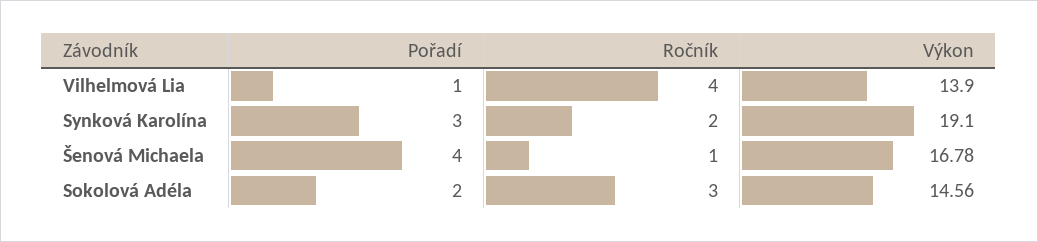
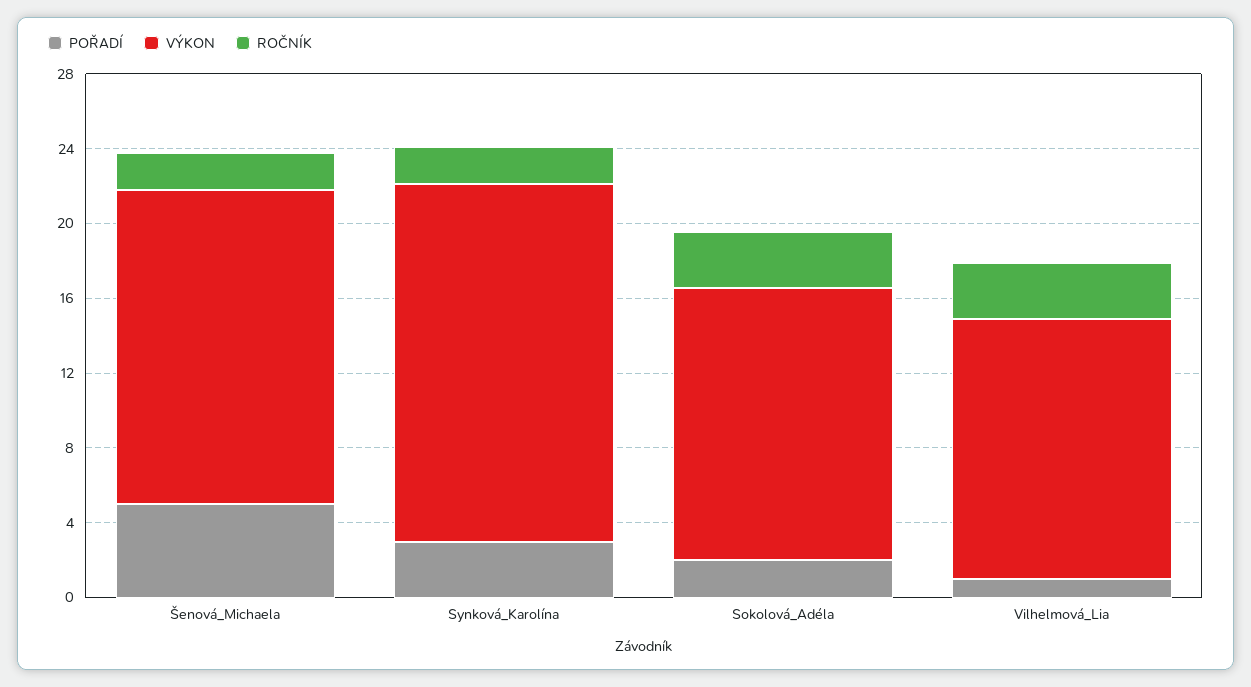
  {
    "Pořadí": {
      "Vilhelmová Lia": 1,
      "Synková Karolína": 3,
-     "Šenová Michaela": 4,
+     "Šenová Michaela": 5,
      "Sokolová Adéla": 2
    },
    "Ročník": {
-     "Vilhelmová Lia": 4,
+     "Vilhelmová Lia": 3,
      "Synková Karolína": 2,
-     "Šenová Michaela": 1,
+     "Šenová Michaela": 2,
      "Sokolová Adéla": 3
    },
    "Výkon": {
      "Vilhelmová Lia": 13.9,
      "Synková Karolína": 19.1,
      "Šenová Michaela": 16.78,
      "Sokolová Adéla": 14.56
    }
  }

